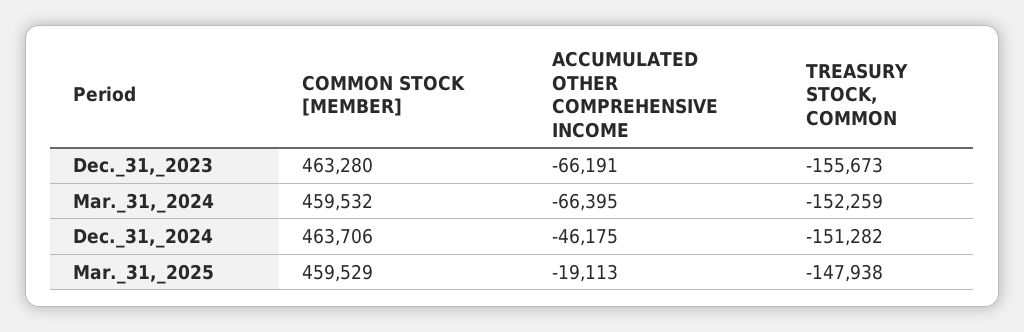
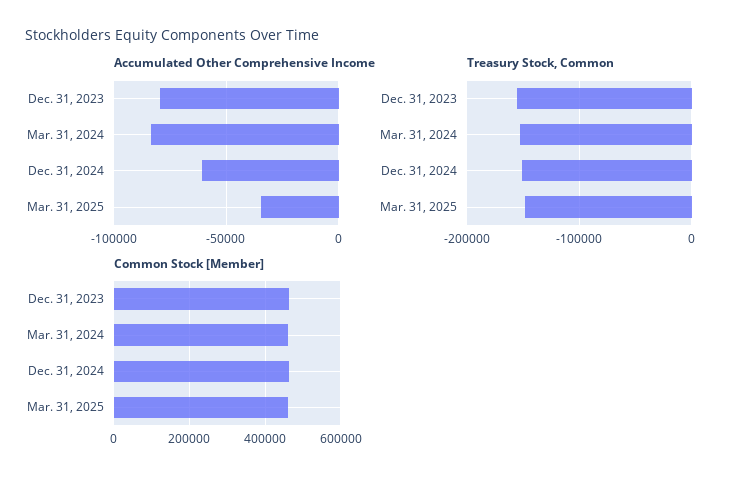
  {
    "COMMON STOCK [MEMBER]": {
      "Dec._31,_2023": 463280,
      "Mar._31,_2024": 459532,
      "Dec._31,_2024": 463706,
      "Mar._31,_2025": 459529
    },
    "ACCUMULATED OTHER COMPREHENSIVE INCOME": {
-     "Dec._31,_2023": -66191,
+     "Dec._31,_2023": -80000,
-     "Mar._31,_2024": -66395,
+     "Mar._31,_2024": -85000,
-     "Dec._31,_2024": -46175,
+     "Dec._31,_2024": -60000,
-     "Mar._31,_2025": -19113
+     "Mar._31,_2025": -35000
    },
    "TREASURY STOCK, COMMON": {
      "Dec._31,_2023": -155673,
      "Mar._31,_2024": -152259,
      "Dec._31,_2024": -151282,
      "Mar._31,_2025": -147938
    }
  }

